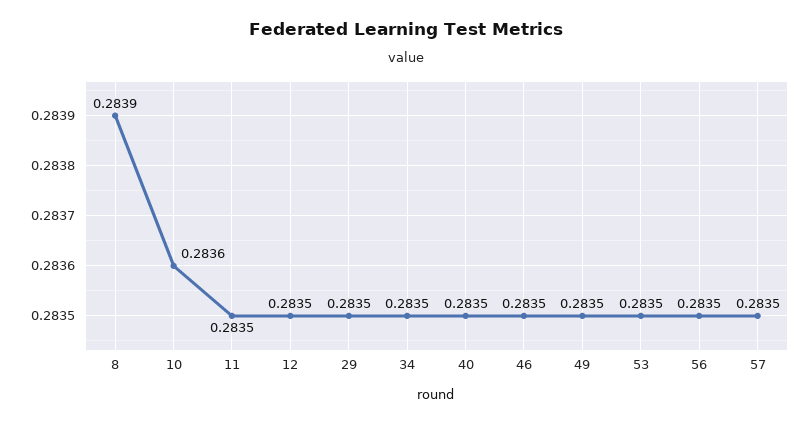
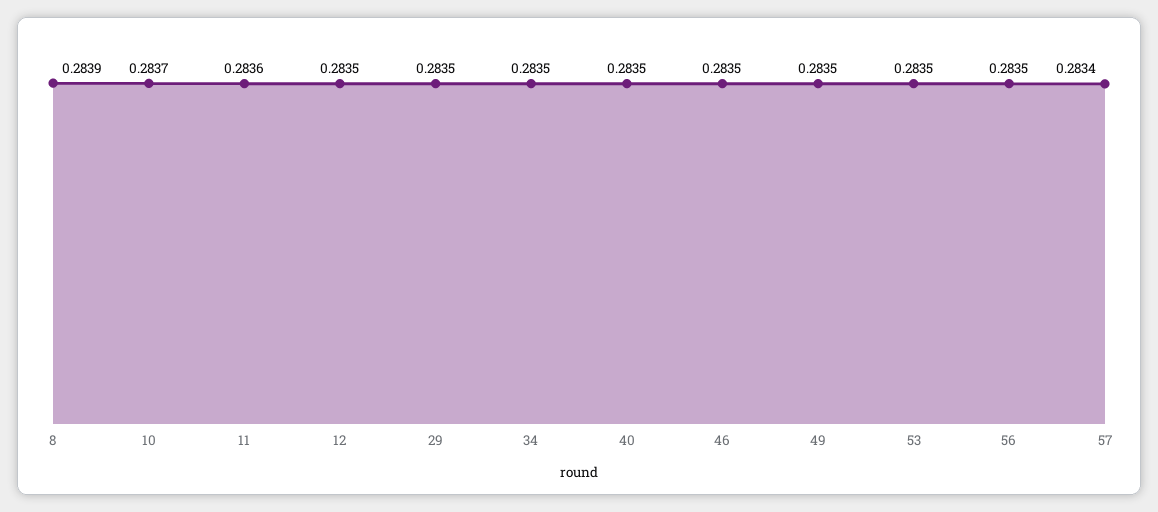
  {
    "8": 0.2839,
-   "10": 0.2836,
+   "10": 0.2837,
-   "11": 0.2835,
+   "11": 0.2836,
    "12": 0.2835,
    "29": 0.2835,
    "34": 0.2835,
    "40": 0.2835,
    "46": 0.2835,
    "49": 0.2835,
    "53": 0.2835,
    "56": 0.2835,
-   "57": 0.2835
+   "57": 0.2834
  }

